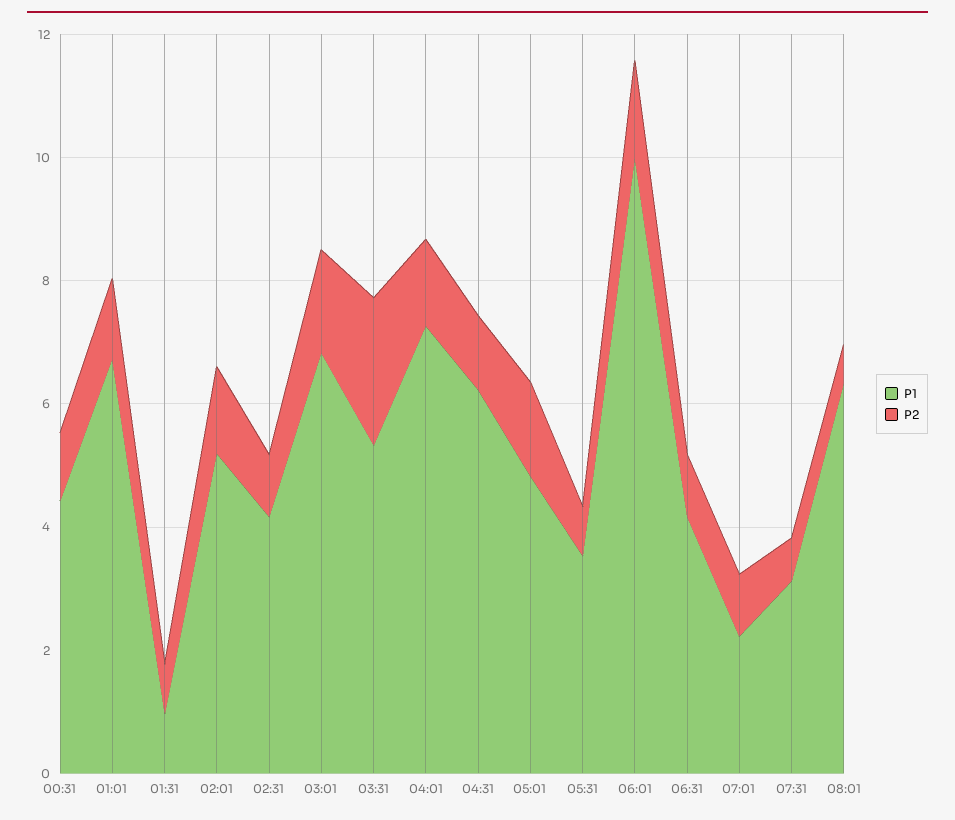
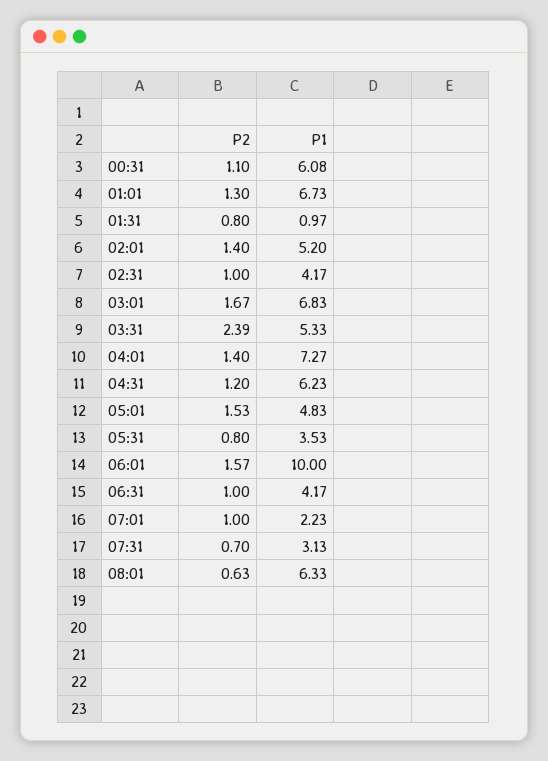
  {
    "P1": {
-     "00:31": 4.5,
+     "00:31": 6.08,
      "01:01": 6.73,
      "01:31": 0.97,
      "02:01": 5.2,
      "02:31": 4.17,
      "03:01": 6.83,
      "03:31": 5.33,
      "04:01": 7.27,
      "04:31": 6.23,
      "05:01": 4.83,
      "05:31": 3.53,
      "06:01": 10,
      "06:31": 4.17,
      "07:01": 2.23,
      "07:31": 3.13,
      "08:01": 6.33
    },
    "P2": {
      "00:31": 1.1,
      "01:01": 1.3,
      "01:31": 0.8,
      "02:01": 1.4,
      "02:31": 1,
      "03:01": 1.67,
      "03:31": 2.39,
      "04:01": 1.4,
      "04:31": 1.2,
      "05:01": 1.53,
      "05:31": 0.8,
      "06:01": 1.57,
      "06:31": 1,
      "07:01": 1,
      "07:31": 0.7,
      "08:01": 0.63
    }
  }

